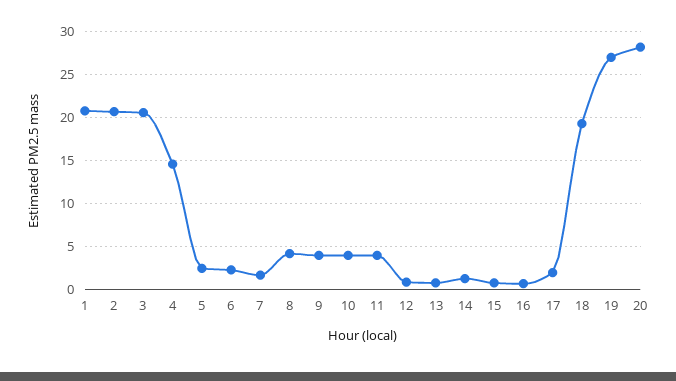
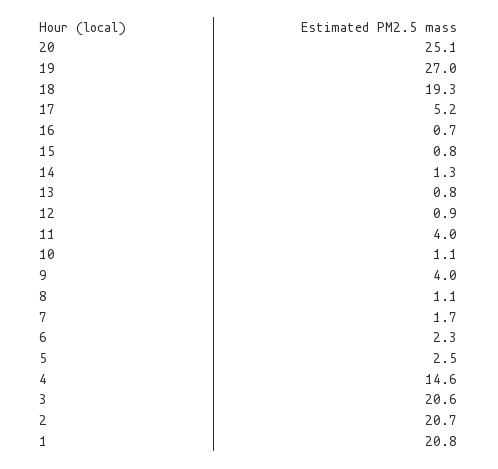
  {
    "1": 20.8,
    "2": 20.7,
    "3": 20.6,
    "4": 14.6,
    "5": 2.5,
    "6": 2.3,
    "7": 1.7,
-   "8": 4,
+   "8": 1.1,
    "9": 4,
-   "10": 4,
+   "10": 1.1,
    "11": 4,
    "12": 0.9,
    "13": 0.8,
    "14": 1.3,
    "15": 0.8,
    "16": 0.7,
-   "17": 2,
+   "17": 5.2,
    "18": 19.3,
    "19": 27,
-   "20": 28
+   "20": 25.1
  }

